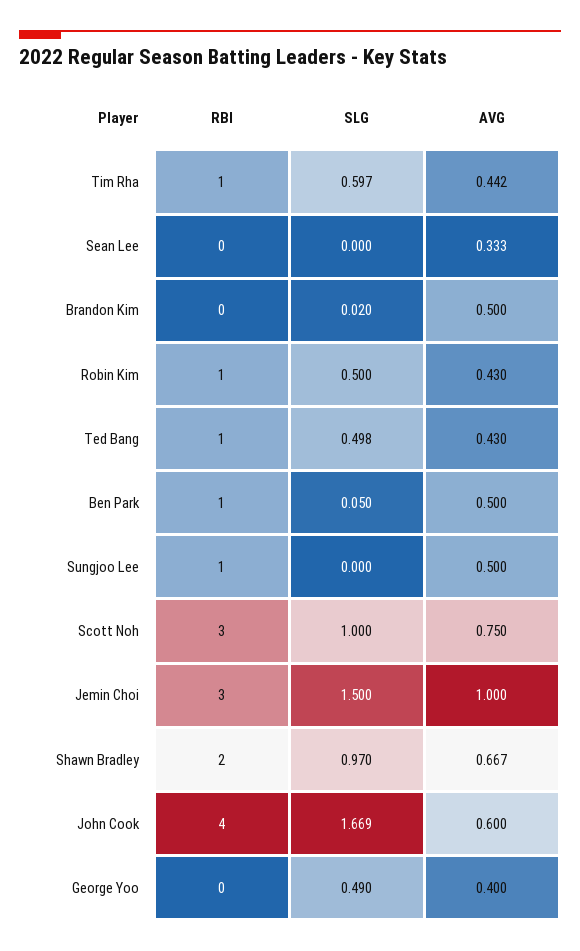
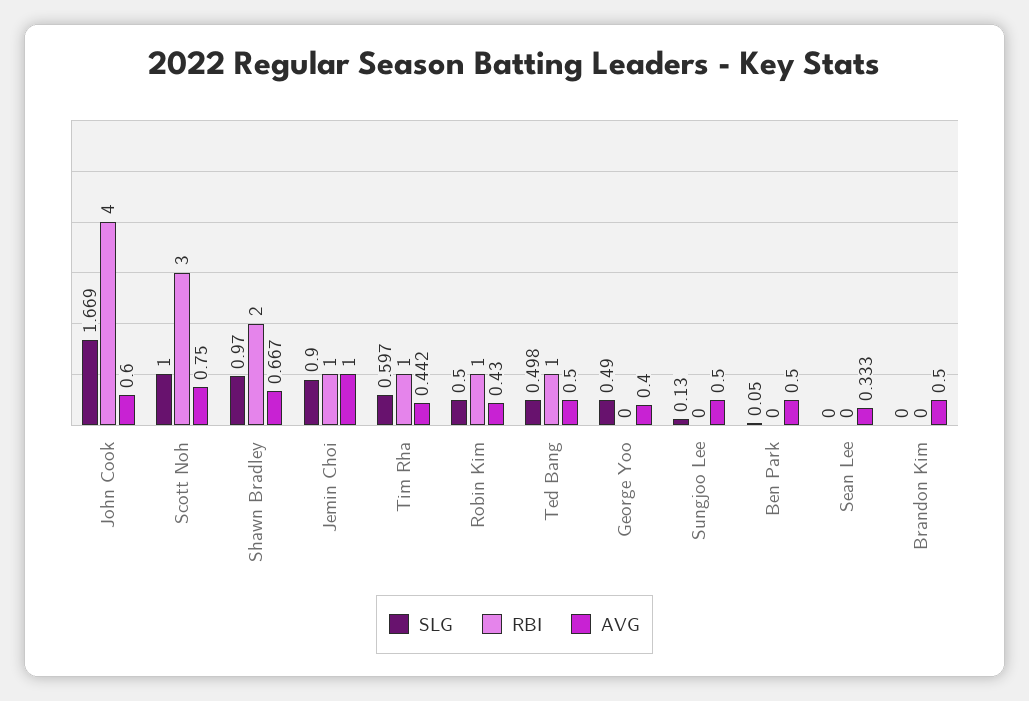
  {
    "RBI": {
      "Tim Rha": 1,
      "Sean Lee": 0,
      "Brandon Kim": 0,
      "Robin Kim": 1,
      "Ted Bang": 1,
-     "Ben Park": 1,
+     "Ben Park": 0,
-     "Sungjoo Lee": 1,
+     "Sungjoo Lee": 0,
      "Scott Noh": 3,
-     "Jemin Choi": 3,
+     "Jemin Choi": 1,
      "Shawn Bradley": 2,
      "John Cook": 4,
      "George Yoo": 0
    },
    "SLG": {
      "Tim Rha": 0.597,
      "Sean Lee": 0,
-     "Brandon Kim": 0.02,
+     "Brandon Kim": 0,
      "Robin Kim": 0.5,
      "Ted Bang": 0.498,
      "Ben Park": 0.05,
-     "Sungjoo Lee": 0,
+     "Sungjoo Lee": 0.13,
      "Scott Noh": 1,
-     "Jemin Choi": 1.5,
+     "Jemin Choi": 0.9,
      "Shawn Bradley": 0.97,
      "John Cook": 1.669,
      "George Yoo": 0.49
    },
    "AVG": {
      "Tim Rha": 0.442,
      "Sean Lee": 0.333,
      "Brandon Kim": 0.5,
      "Robin Kim": 0.43,
-     "Ted Bang": 0.43,
+     "Ted Bang": 0.5,
      "Ben Park": 0.5,
      "Sungjoo Lee": 0.5,
      "Scott Noh": 0.75,
      "Jemin Choi": 1,
      "Shawn Bradley": 0.667,
      "John Cook": 0.6,
      "George Yoo": 0.4
    }
  }

